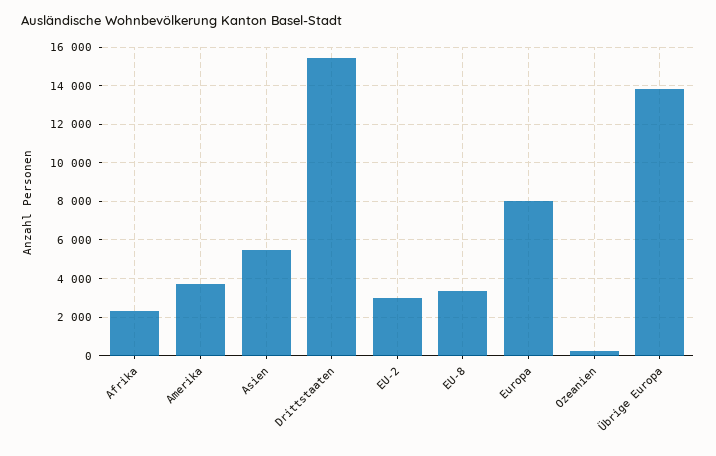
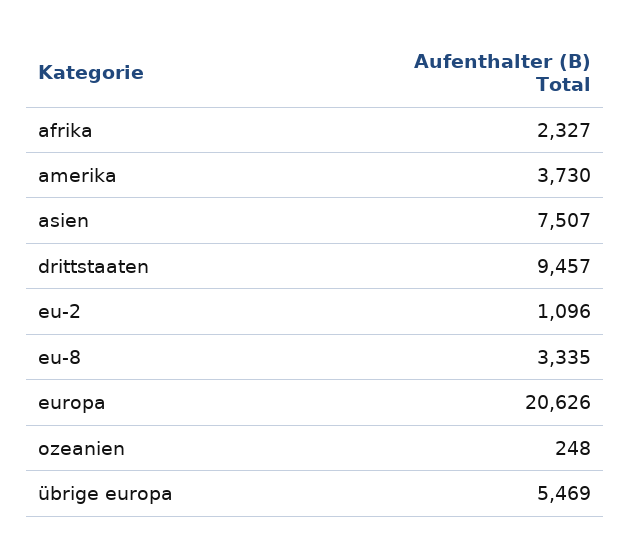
  {
    "Afrika": 2327,
    "Amerika": 3730,
-   "Asien": 5500,
+   "Asien": 7507,
-   "Drittstaaten": 15500,
+   "Drittstaaten": 9457,
-   "EU-2": 3000,
+   "EU-2": 1096,
    "EU-8": 3335,
-   "Europa": 8000,
+   "Europa": 20626,
    "Ozeanien": 248,
-   "Übrige Europa": 14000
+   "Übrige Europa": 5469
  }

